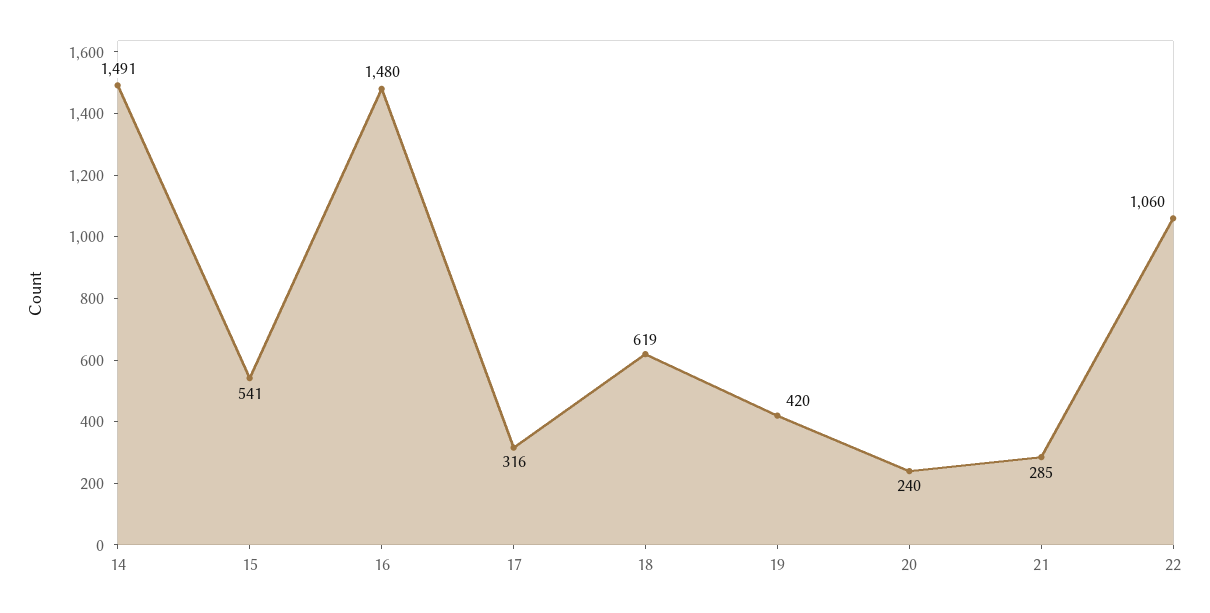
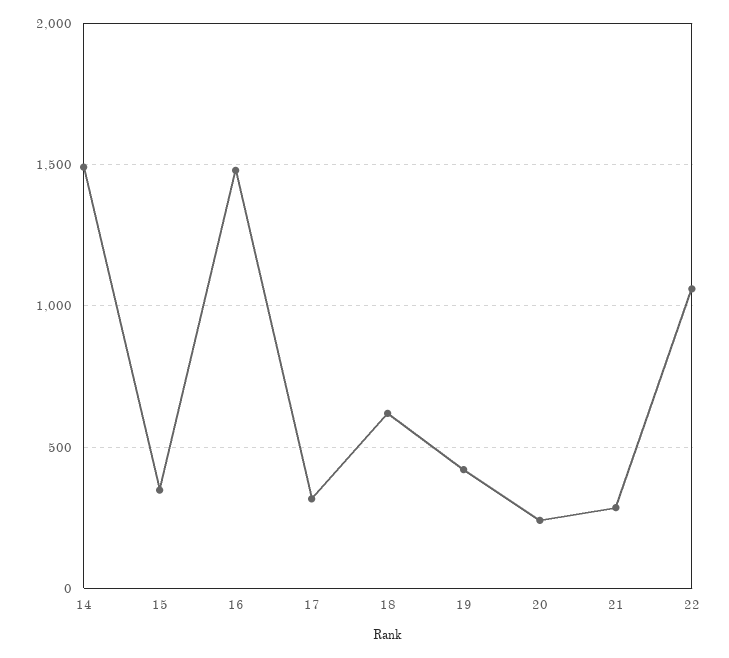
  {
    "14": 1491,
-   "15": 541,
+   "15": 350,
    "16": 1480,
    "17": 316,
    "18": 619,
    "19": 420,
    "20": 240,
    "21": 285,
    "22": 1060
  }

